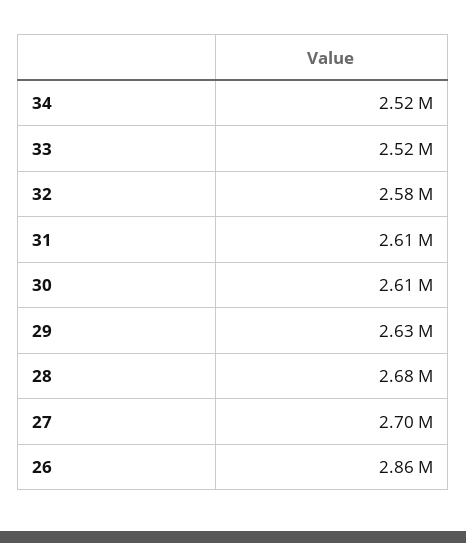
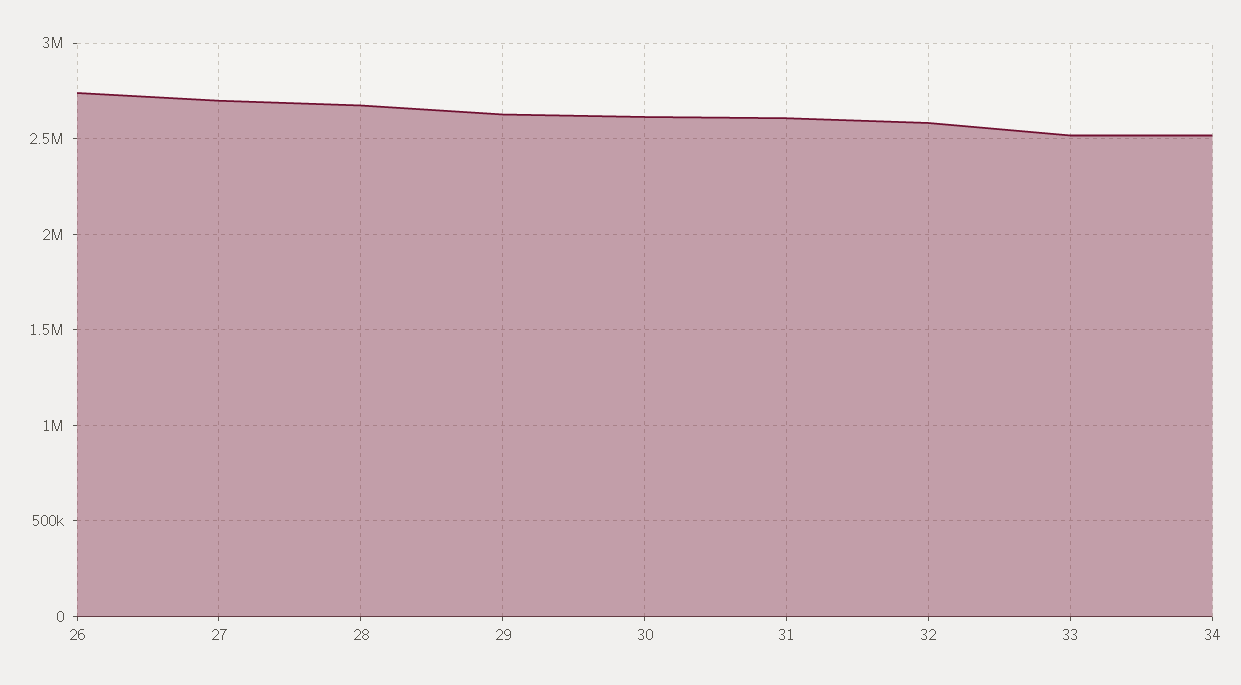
  {
    "34": 2520000,
    "33": 2520000,
    "32": 2580000,
    "31": 2610000,
    "30": 2610000,
    "29": 2630000,
    "28": 2680000,
    "27": 2700000,
-   "26": 2860000
+   "26": 2750000
  }

